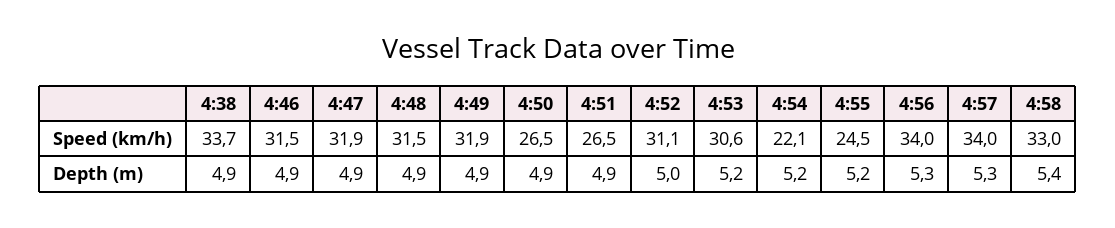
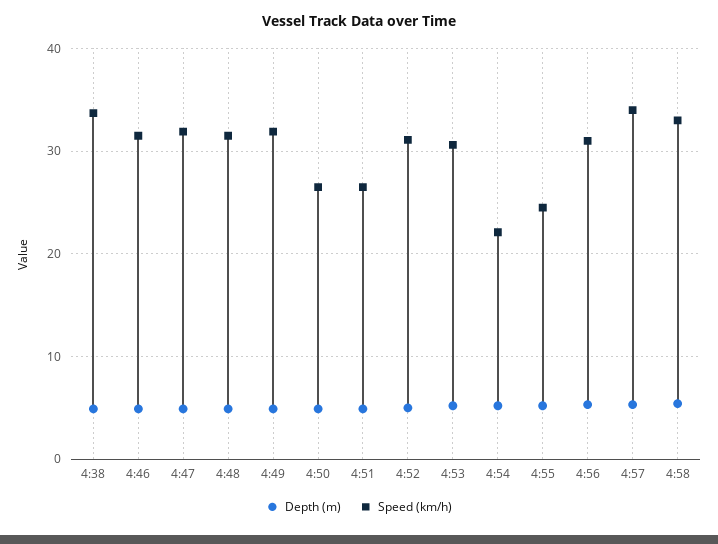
  {
    "Speed (km/h)": {
      "4:38": 33.7,
      "4:46": 31.5,
      "4:47": 31.9,
      "4:48": 31.5,
      "4:49": 31.9,
      "4:50": 26.5,
      "4:51": 26.5,
      "4:52": 31.1,
      "4:53": 30.6,
      "4:54": 22.1,
      "4:55": 24.5,
-     "4:56": 34,
+     "4:56": 31,
      "4:57": 34,
      "4:58": 33
    },
    "Depth (m)": {
      "4:38": 4.9,
      "4:46": 4.9,
      "4:47": 4.9,
      "4:48": 4.9,
      "4:49": 4.9,
      "4:50": 4.9,
      "4:51": 4.9,
      "4:52": 5,
      "4:53": 5.2,
      "4:54": 5.2,
      "4:55": 5.2,
      "4:56": 5.3,
      "4:57": 5.3,
      "4:58": 5.4
    }
  }

